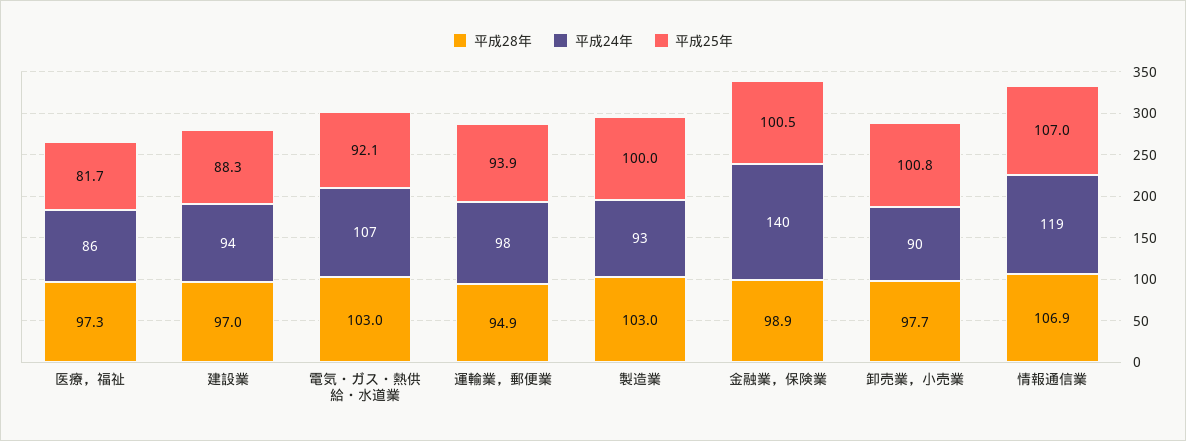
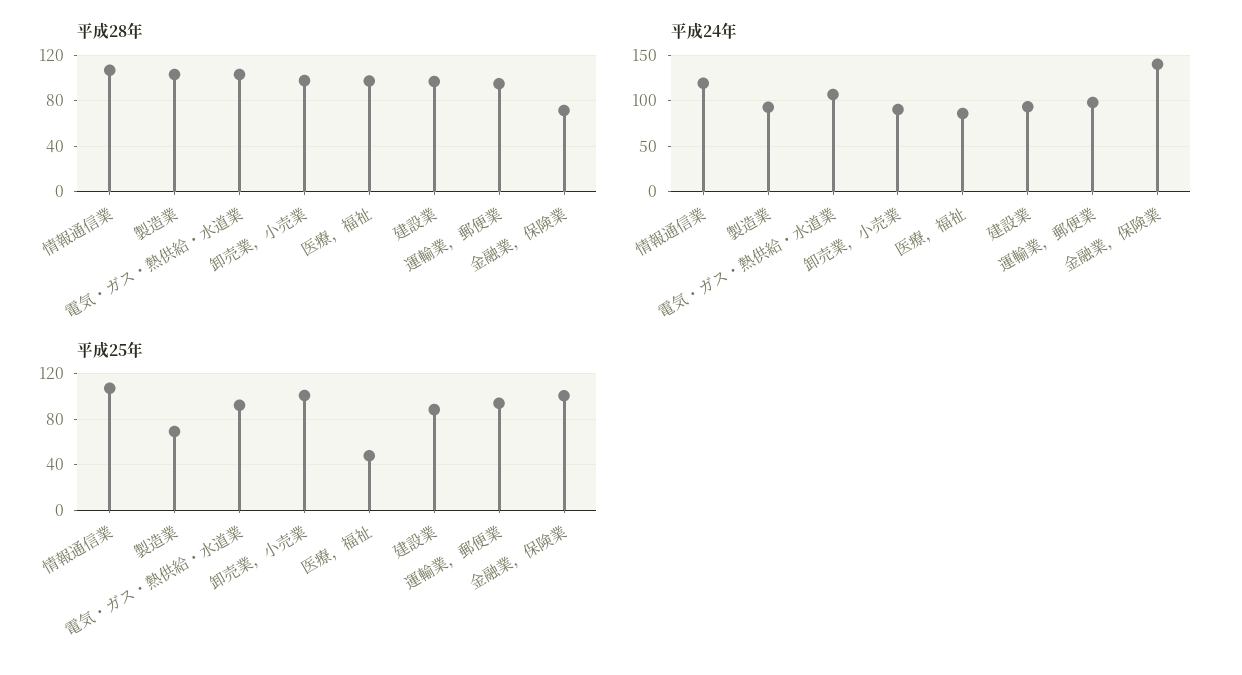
  {
    "平成28年": {
      "医療，福祉": 97.3,
      "建設業": 97,
      "電気・ガス・熱供給・水道業": 103,
      "運輸業，郵便業": 94.9,
      "製造業": 103,
-     "金融業，保険業": 98.9,
+     "金融業，保険業": 70,
      "卸売業，小売業": 97.7,
      "情報通信業": 106.9
    },
    "平成24年": {
      "医療，福祉": 86,
      "建設業": 94,
      "電気・ガス・熱供給・水道業": 107,
      "運輸業，郵便業": 98,
      "製造業": 93,
      "金融業，保険業": 140,
      "卸売業，小売業": 90,
      "情報通信業": 119
    },
    "平成25年": {
-     "医療，福祉": 81.7,
+     "医療，福祉": 50,
      "建設業": 88.3,
      "電気・ガス・熱供給・水道業": 92.1,
      "運輸業，郵便業": 93.9,
-     "製造業": 100,
+     "製造業": 70,
      "金融業，保険業": 100.5,
      "卸売業，小売業": 100.8,
      "情報通信業": 107
    }
  }

